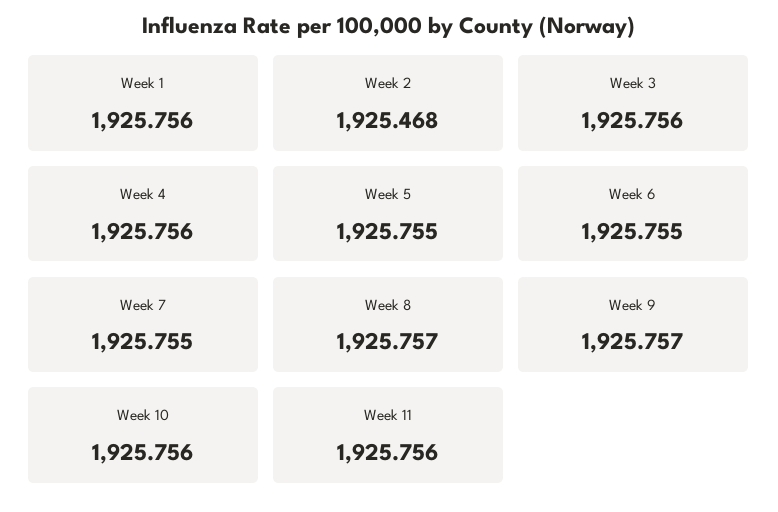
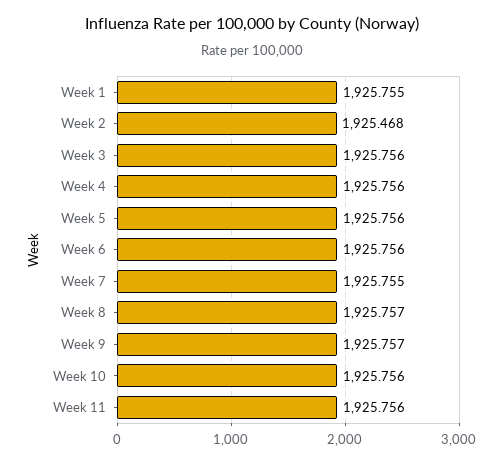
  {
-   "Week 1": 1925.756,
+   "Week 1": 1925.755,
    "Week 2": 1925.468,
    "Week 3": 1925.756,
    "Week 4": 1925.756,
-   "Week 5": 1925.755,
+   "Week 5": 1925.756,
-   "Week 6": 1925.755,
+   "Week 6": 1925.756,
    "Week 7": 1925.755,
    "Week 8": 1925.757,
    "Week 9": 1925.757,
    "Week 10": 1925.756,
    "Week 11": 1925.756
  }

